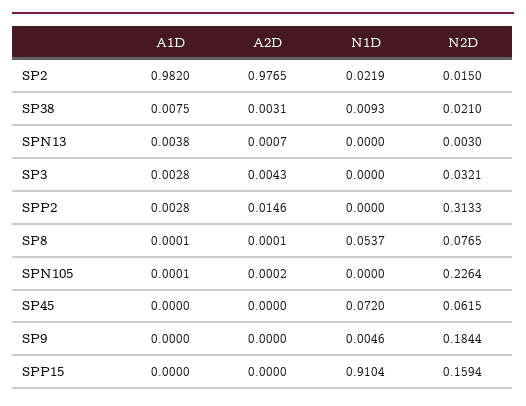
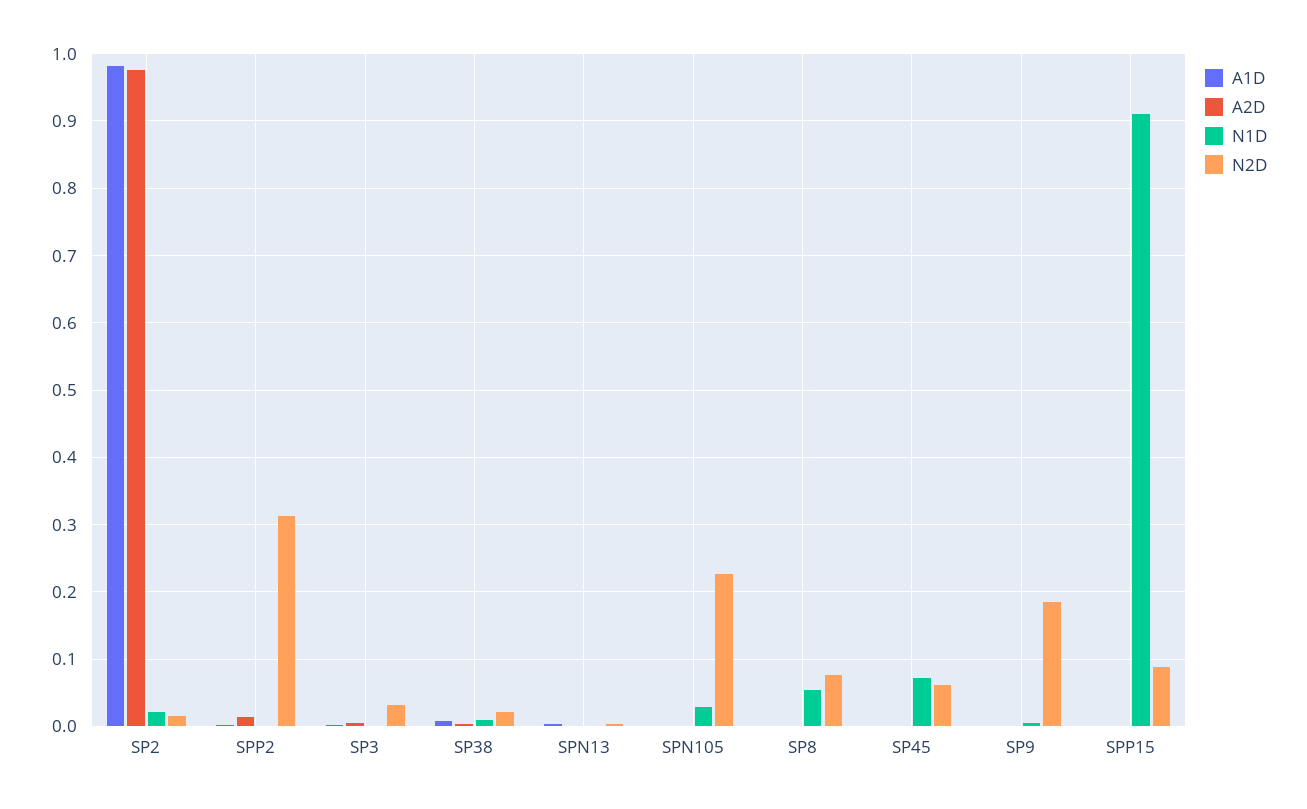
  {
    "A1D": {
      "SP2": 0.982,
      "SP38": 0.0075,
      "SPN13": 0.0038,
      "SP3": 0.0028,
      "SPP2": 0.0028,
      "SP8": 0.0001,
      "SPN105": 0.0001,
      "SP45": 0,
      "SP9": 0,
      "SPP15": 0
    },
    "A2D": {
      "SP2": 0.9765,
      "SP38": 0.0031,
      "SPN13": 0.0007,
      "SP3": 0.0043,
      "SPP2": 0.0146,
      "SP8": 0.0001,
      "SPN105": 0.0002,
      "SP45": 0,
      "SP9": 0,
      "SPP15": 0
    },
    "N1D": {
      "SP2": 0.0219,
      "SP38": 0.0093,
      "SPN13": 0,
      "SP3": 0,
      "SPP2": 0,
      "SP8": 0.0537,
-     "SPN105": 0,
+     "SPN105": 0.03,
      "SP45": 0.072,
      "SP9": 0.0046,
      "SPP15": 0.9104
    },
    "N2D": {
      "SP2": 0.015,
      "SP38": 0.021,
      "SPN13": 0.003,
      "SP3": 0.0321,
      "SPP2": 0.3133,
      "SP8": 0.0765,
      "SPN105": 0.2264,
      "SP45": 0.0615,
      "SP9": 0.1844,
-     "SPP15": 0.1594
+     "SPP15": 0.09
    }
  }

